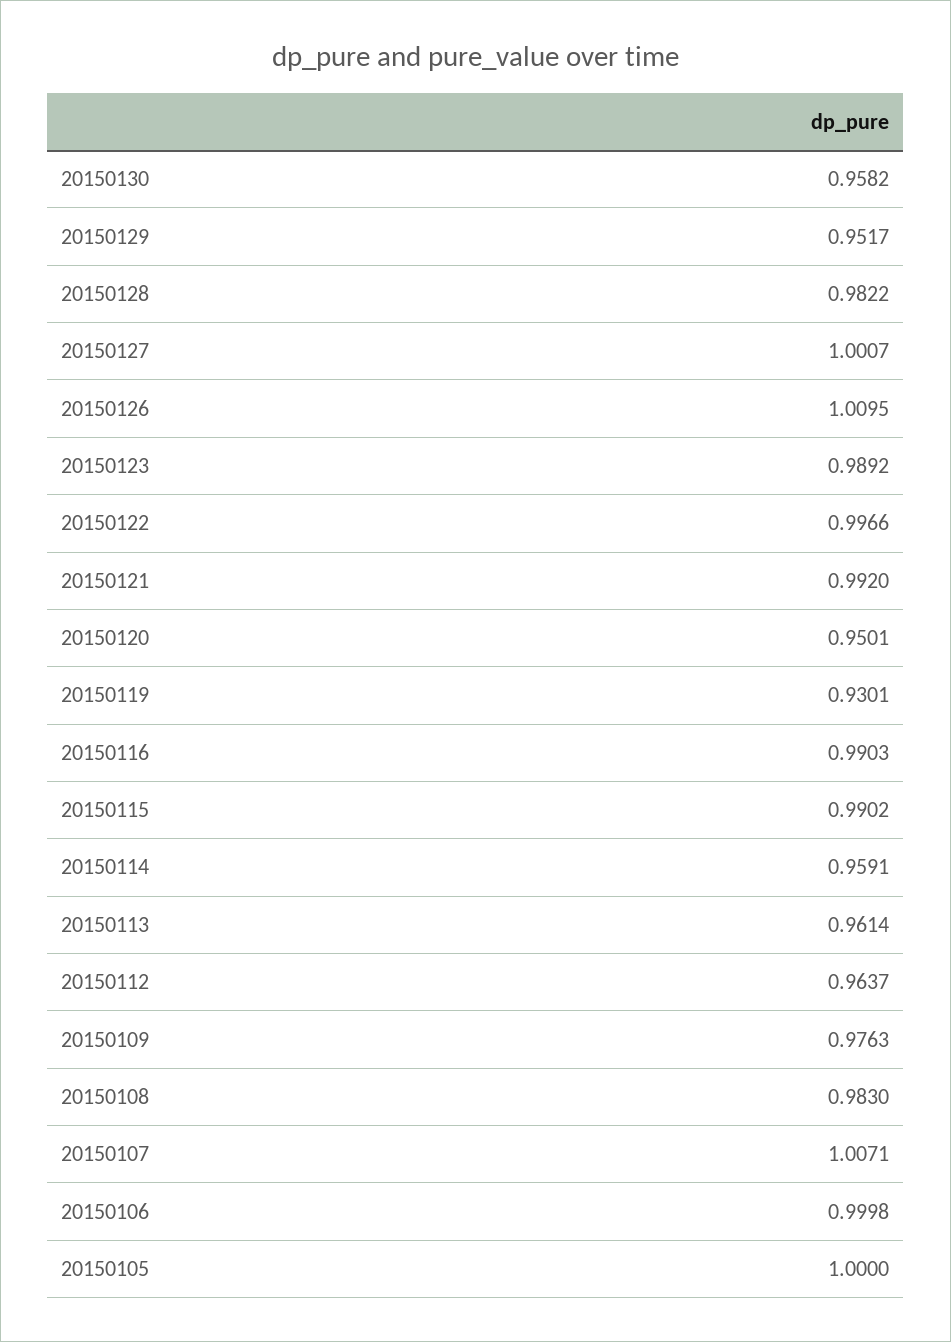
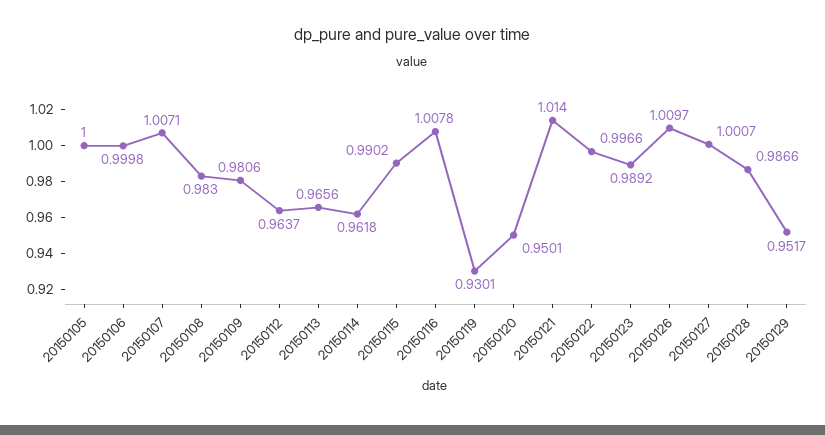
  {
-   "20150130": 0.9582,
    "20150129": 0.9517,
-   "20150128": 0.9822,
+   "20150128": 0.9866,
    "20150127": 1.0007,
-   "20150126": 1.0095,
+   "20150126": 1.0097,
    "20150123": 0.9892,
    "20150122": 0.9966,
-   "20150121": 0.992,
+   "20150121": 1.014,
    "20150120": 0.9501,
    "20150119": 0.9301,
-   "20150116": 0.9903,
+   "20150116": 1.0078,
    "20150115": 0.9902,
-   "20150114": 0.9591,
+   "20150114": 0.9618,
-   "20150113": 0.9614,
+   "20150113": 0.9656,
    "20150112": 0.9637,
-   "20150109": 0.9763,
+   "20150109": 0.9806,
    "20150108": 0.983,
    "20150107": 1.0071,
    "20150106": 0.9998,
    "20150105": 1
  }

